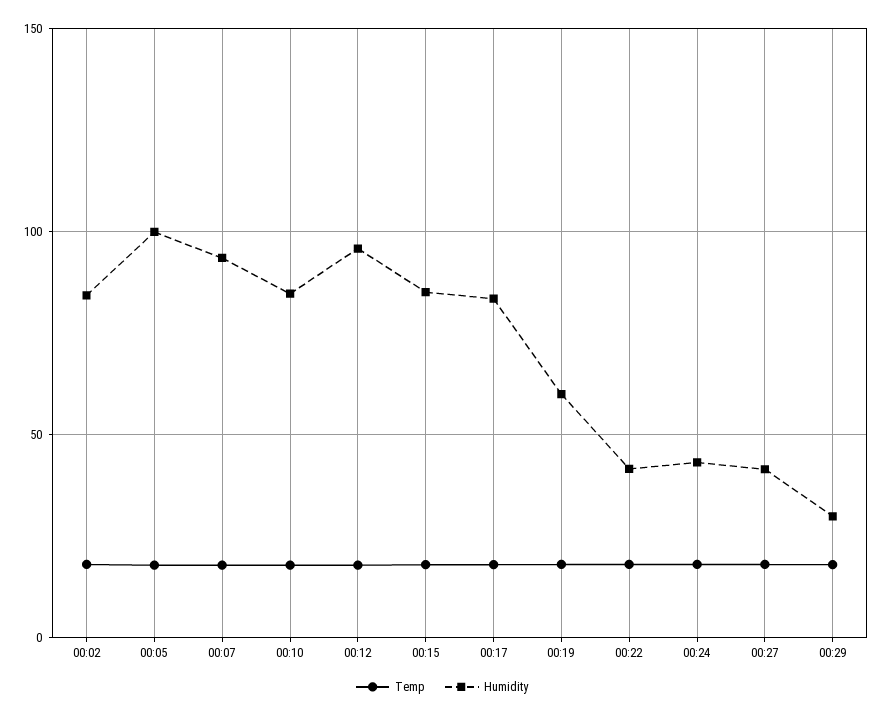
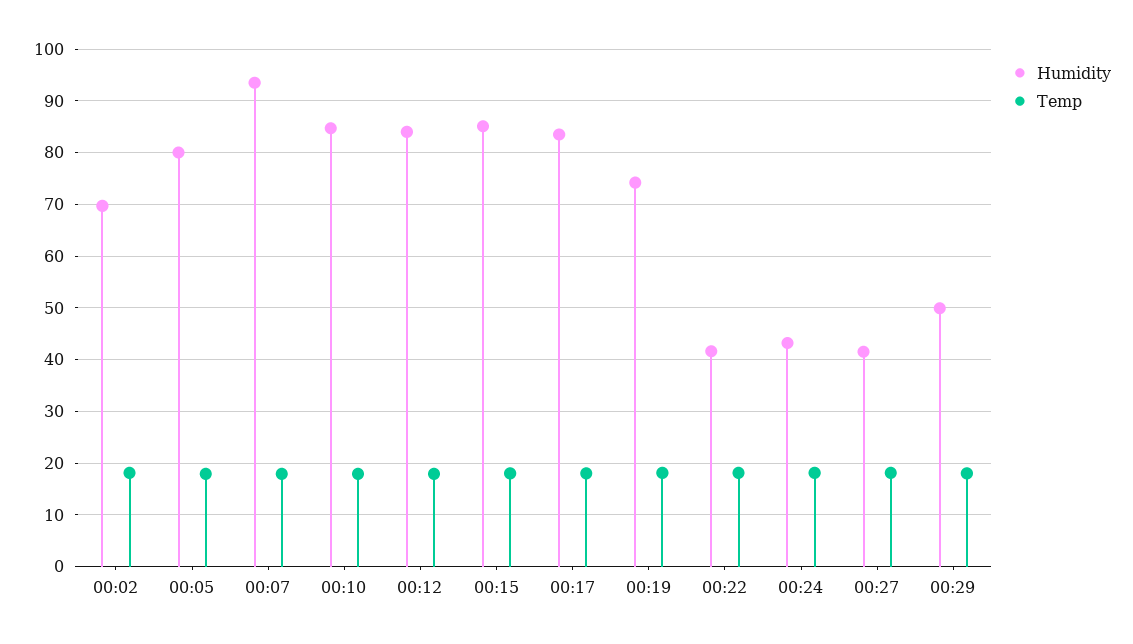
  {
    "Temp": {
      "00:02": 18,
      "00:05": 18,
      "00:07": 18,
      "00:10": 18,
      "00:12": 18,
      "00:15": 18,
      "00:17": 18,
      "00:19": 18,
      "00:22": 18,
      "00:24": 18,
      "00:27": 18,
      "00:29": 18
    },
    "Humidity": {
-     "00:02": 85,
+     "00:02": 70,
-     "00:05": 100,
+     "00:05": 80,
      "00:07": 94,
      "00:10": 84,
-     "00:12": 95,
+     "00:12": 84,
      "00:15": 86,
      "00:17": 84,
-     "00:19": 60,
+     "00:19": 74,
      "00:22": 42,
      "00:24": 44,
      "00:27": 42,
-     "00:29": 30
+     "00:29": 50
    }
  }

